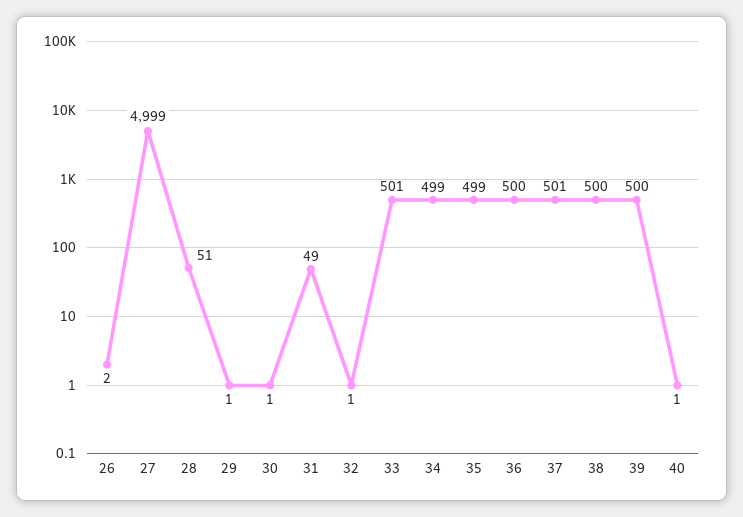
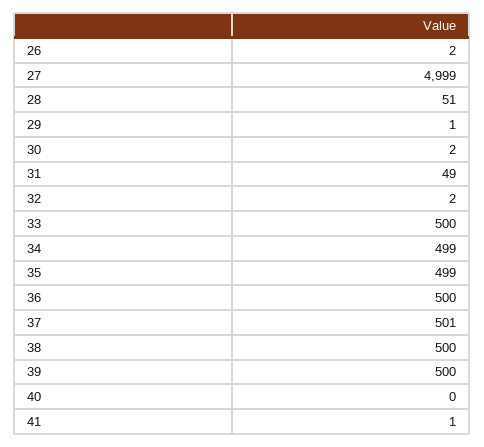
  {
    "26": 2,
    "27": 4999,
    "28": 51,
    "29": 1,
-   "30": 1,
+   "30": 2,
    "31": 49,
-   "32": 1,
+   "32": 2,
-   "33": 501,
+   "33": 500,
    "34": 499,
    "35": 499,
    "36": 500,
    "37": 501,
    "38": 500,
    "39": 500,
-   "40": 1
+   "40": 0,
+   "41": 1
  }

